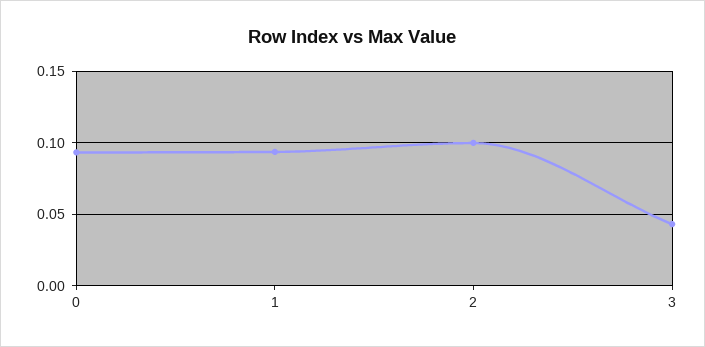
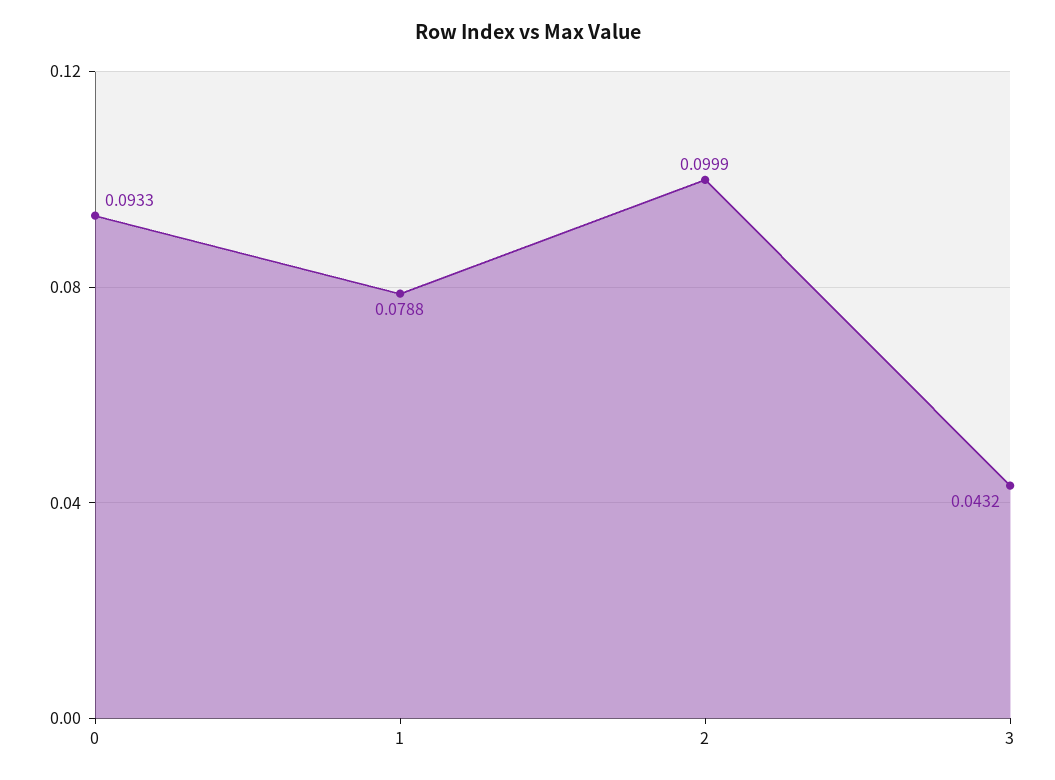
  {
    "0": 0.0933,
-   "1": 0.095,
+   "1": 0.0788,
    "2": 0.0999,
    "3": 0.0432
  }

